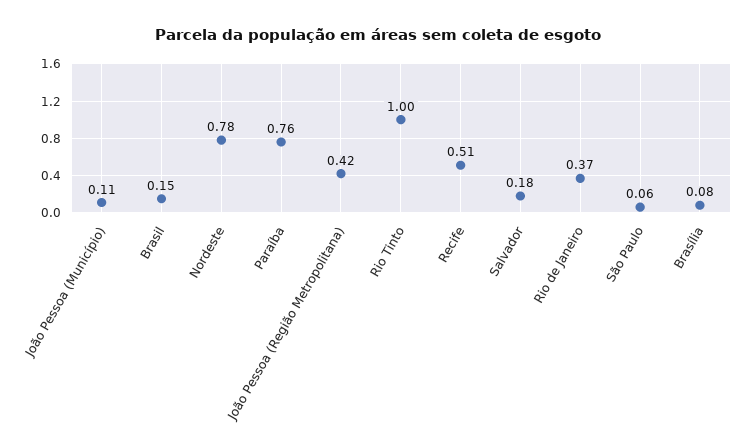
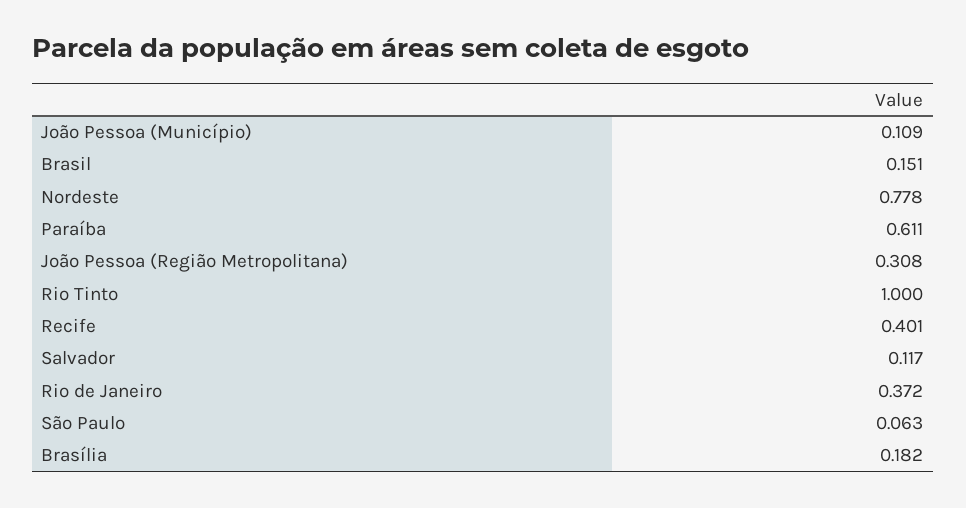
  {
    "João Pessoa (Município)": 0.109,
    "Brasil": 0.151,
    "Nordeste": 0.778,
-   "Paraíba": 0.76,
+   "Paraíba": 0.611,
-   "João Pessoa (Região Metropolitana)": 0.42,
+   "João Pessoa (Região Metropolitana)": 0.308,
    "Rio Tinto": 1,
-   "Recife": 0.51,
+   "Recife": 0.401,
-   "Salvador": 0.18,
+   "Salvador": 0.117,
    "Rio de Janeiro": 0.372,
    "São Paulo": 0.063,
-   "Brasília": 0.08
+   "Brasília": 0.182
  }

